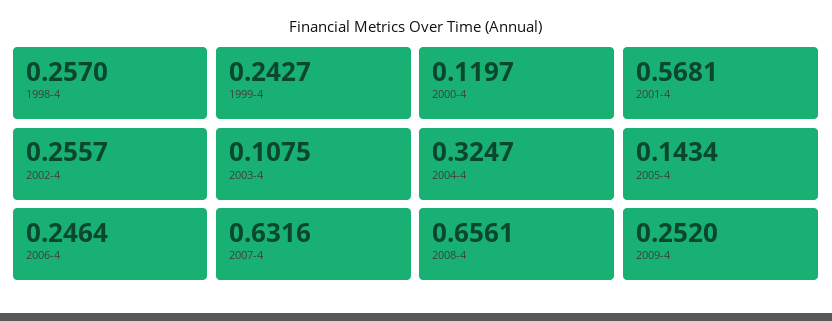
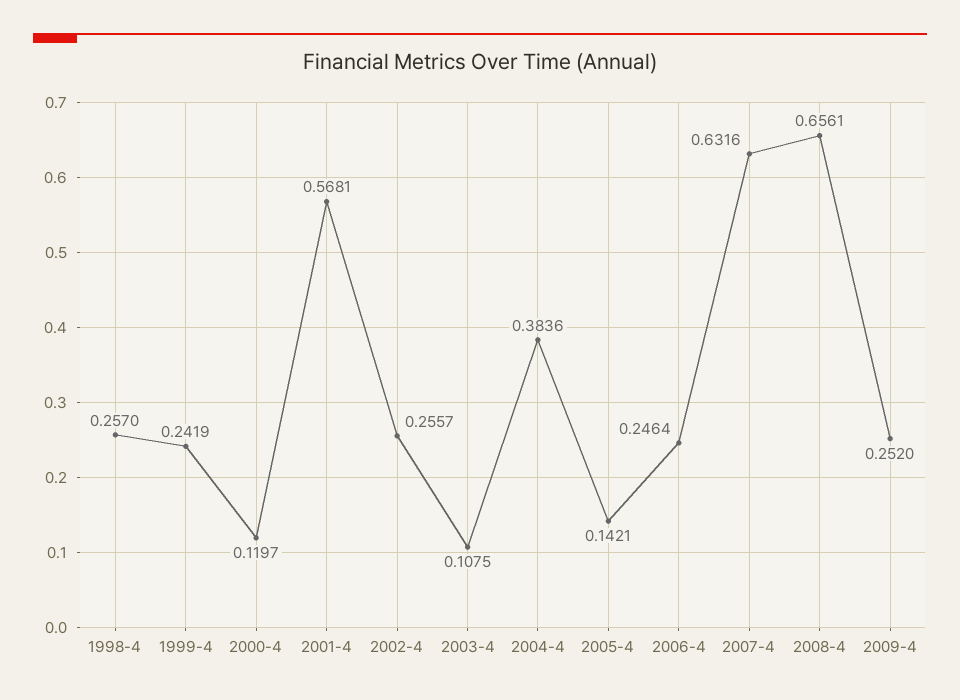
  {
    "1998-4": 0.257,
-   "1999-4": 0.2427,
+   "1999-4": 0.2419,
    "2000-4": 0.1197,
    "2001-4": 0.5681,
    "2002-4": 0.2557,
    "2003-4": 0.1075,
-   "2004-4": 0.3247,
+   "2004-4": 0.3836,
-   "2005-4": 0.1434,
+   "2005-4": 0.1421,
    "2006-4": 0.2464,
    "2007-4": 0.6316,
    "2008-4": 0.6561,
    "2009-4": 0.252
  }

